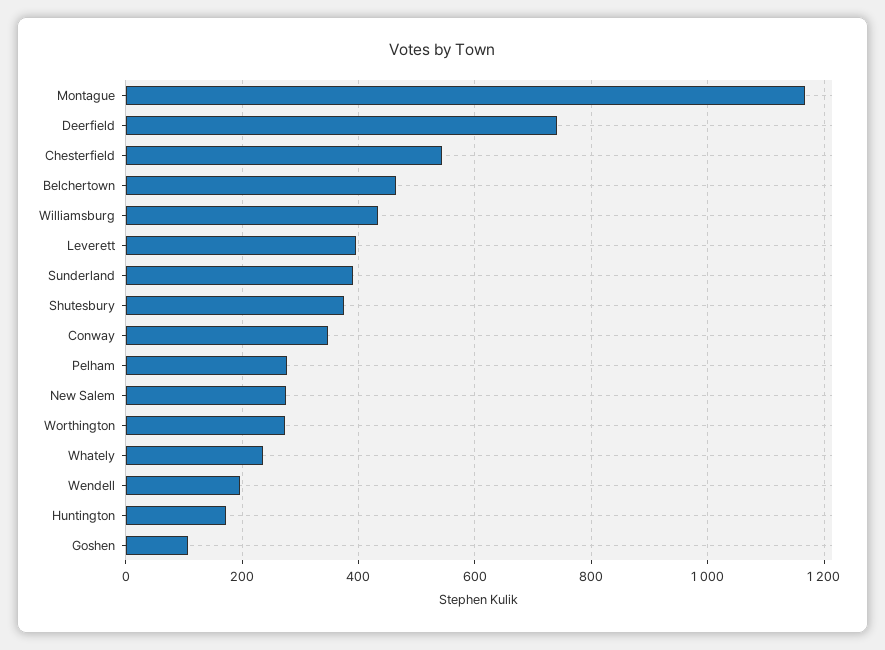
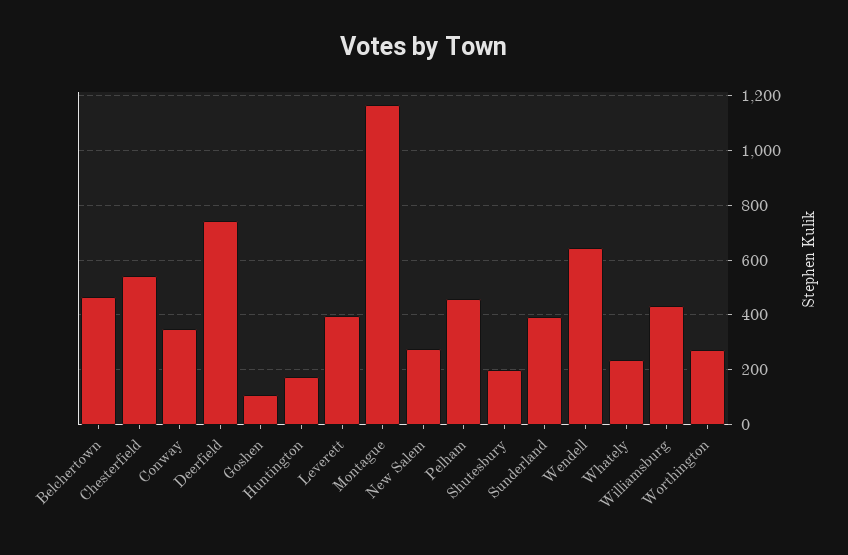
  {
    "Montague": 1160,
    "Deerfield": 740,
    "Chesterfield": 540,
    "Belchertown": 460,
    "Williamsburg": 440,
    "Leverett": 400,
    "Sunderland": 400,
-   "Shutesbury": 380,
+   "Shutesbury": 200,
    "Conway": 340,
-   "Pelham": 280,
+   "Pelham": 450,
    "New Salem": 280,
    "Worthington": 280,
    "Whately": 240,
-   "Wendell": 200,
+   "Wendell": 650,
    "Huntington": 180,
    "Goshen": 100
  }

